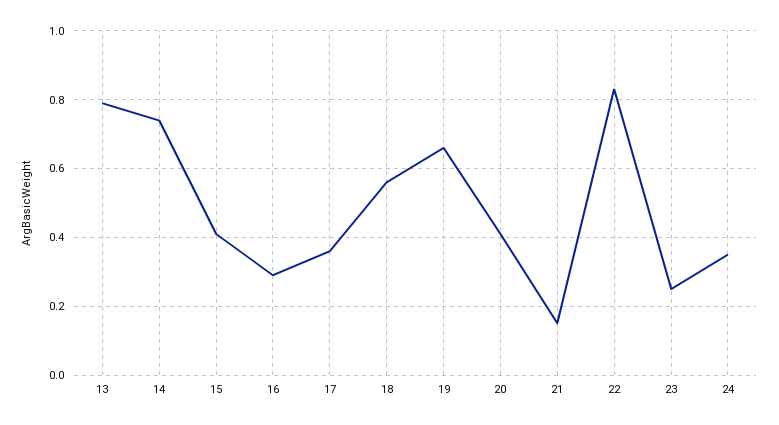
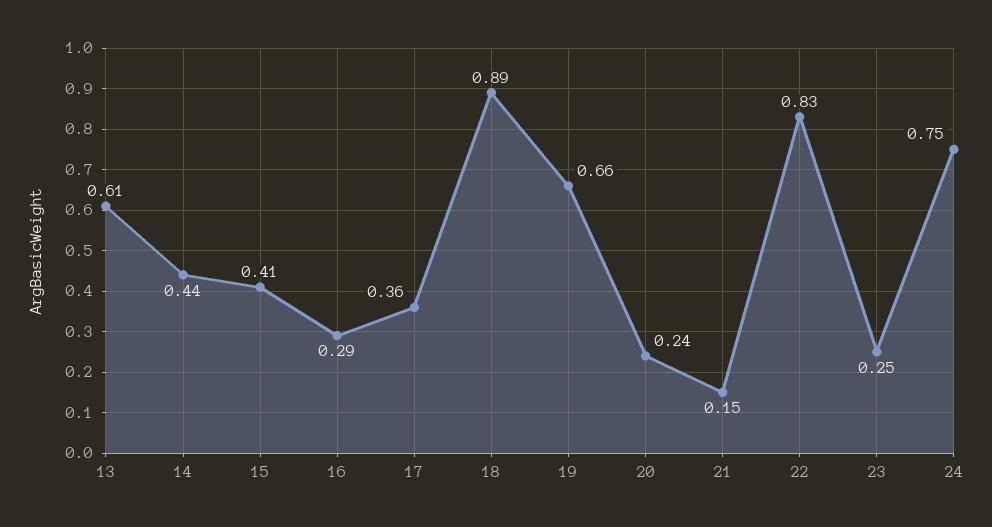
  {
-   "13": 0.8,
+   "13": 0.61,
-   "14": 0.75,
+   "14": 0.44,
    "15": 0.41,
    "16": 0.29,
    "17": 0.36,
-   "18": 0.55,
+   "18": 0.89,
    "19": 0.66,
-   "20": 0.4,
+   "20": 0.24,
    "21": 0.15,
    "22": 0.83,
    "23": 0.25,
-   "24": 0.35
+   "24": 0.75
  }

